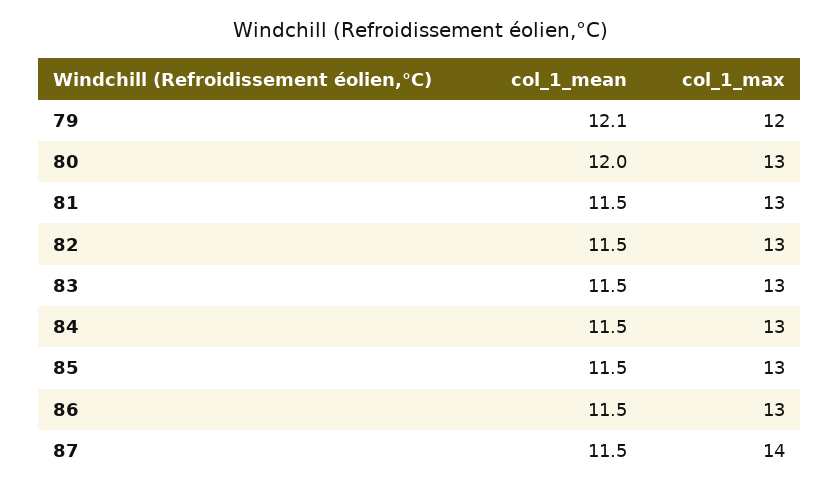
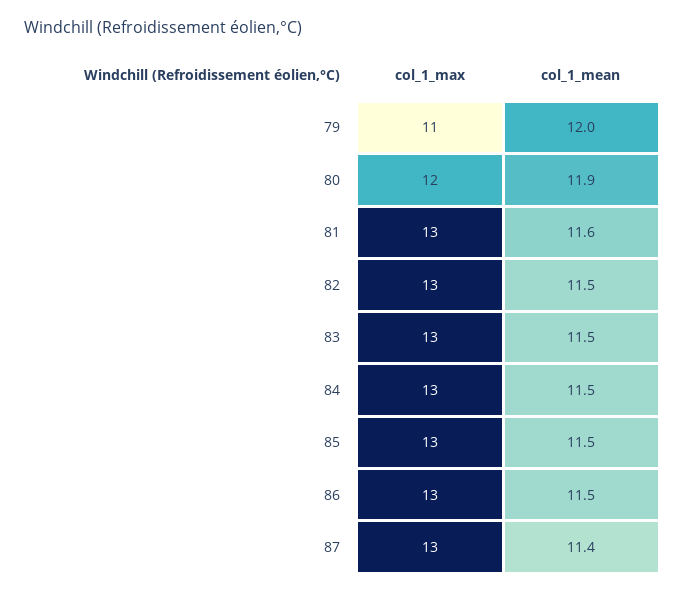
  {
    "col_1_mean": {
-     "79": 12.1,
+     "79": 12,
-     "80": 12,
+     "80": 11.9,
-     "81": 11.5,
+     "81": 11.6,
      "82": 11.5,
      "83": 11.5,
      "84": 11.5,
      "85": 11.5,
      "86": 11.5,
-     "87": 11.5
+     "87": 11.4
    },
    "col_1_max": {
-     "79": 12,
+     "79": 11,
-     "80": 13,
+     "80": 12,
      "81": 13,
      "82": 13,
      "83": 13,
      "84": 13,
      "85": 13,
      "86": 13,
-     "87": 14
+     "87": 13
    }
  }

